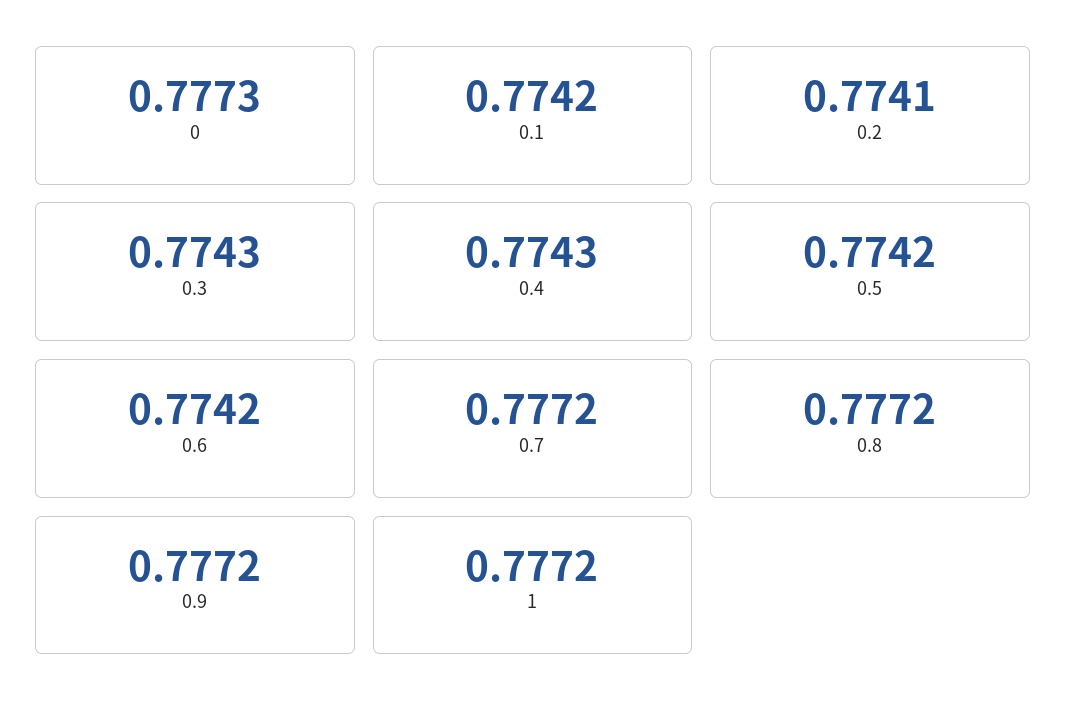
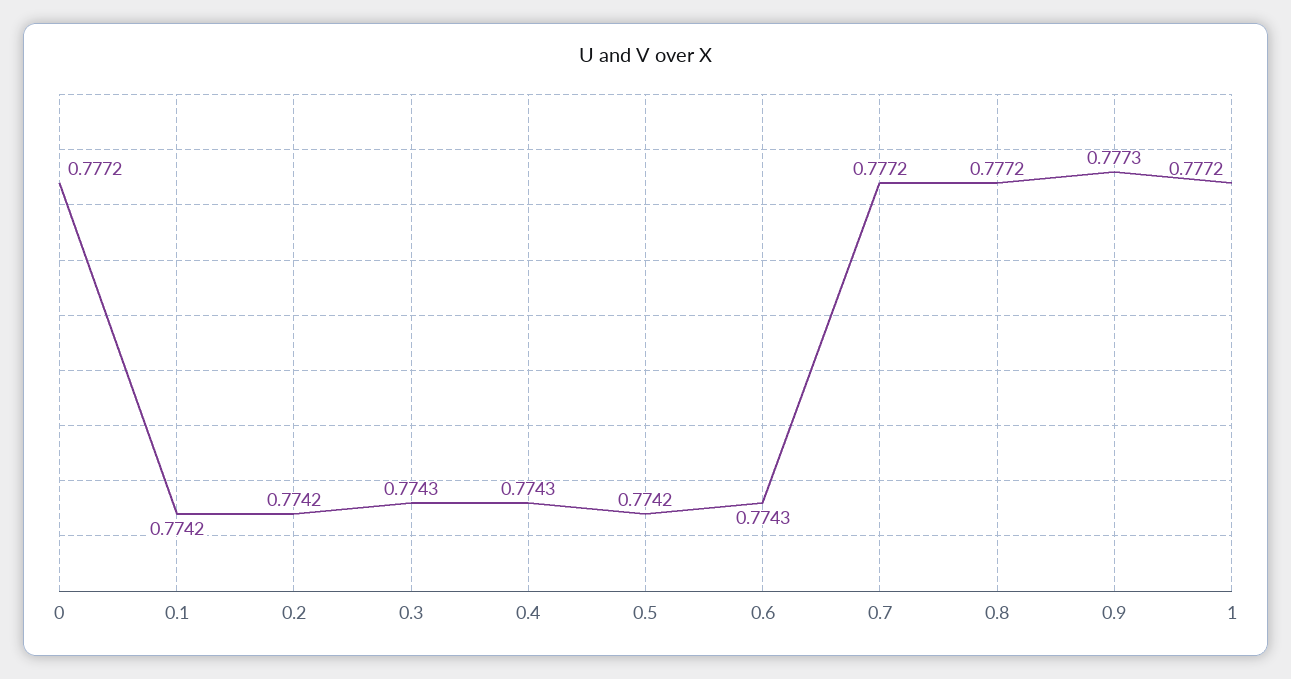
  {
-   "0": 0.7773,
+   "0": 0.7772,
    "0.1": 0.7742,
-   "0.2": 0.7741,
+   "0.2": 0.7742,
    "0.3": 0.7743,
    "0.4": 0.7743,
    "0.5": 0.7742,
-   "0.6": 0.7742,
+   "0.6": 0.7743,
    "0.7": 0.7772,
    "0.8": 0.7772,
-   "0.9": 0.7772,
+   "0.9": 0.7773,
    "1": 0.7772
  }

